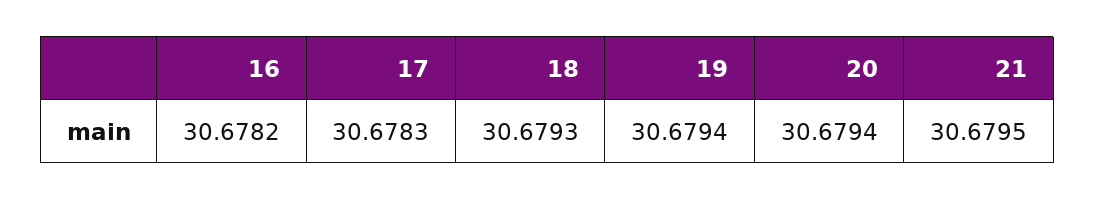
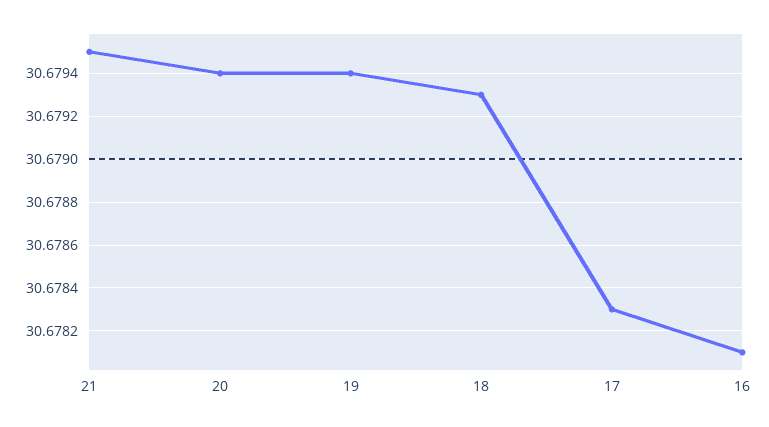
  {
-   "16": 30.6782,
+   "16": 30.6781,
    "17": 30.6783,
    "18": 30.6793,
    "19": 30.6794,
    "20": 30.6794,
    "21": 30.6795
  }

